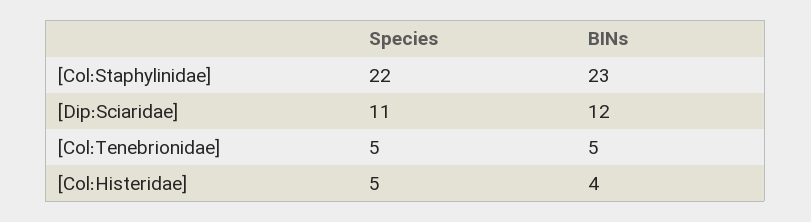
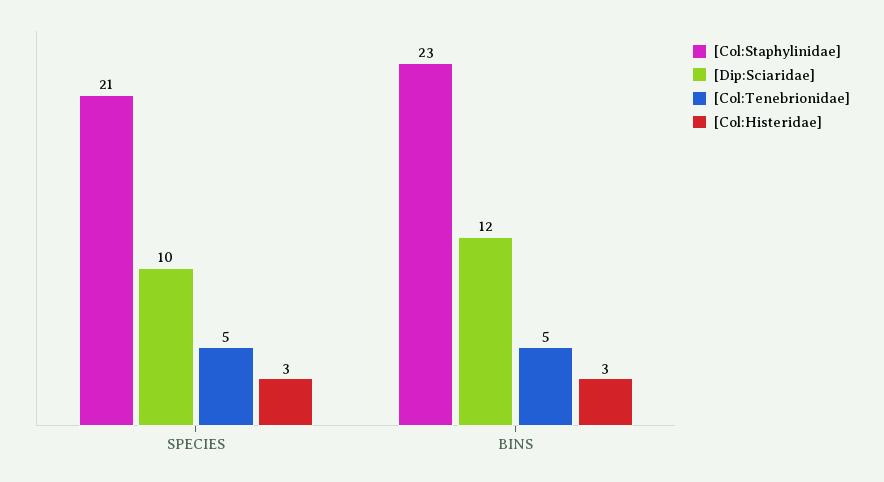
  {
    "[Col:Staphylinidae]": {
-     "Species": 22,
+     "Species": 21,
      "BINs": 23
    },
    "[Dip:Sciaridae]": {
-     "Species": 11,
+     "Species": 10,
      "BINs": 12
    },
    "[Col:Tenebrionidae]": {
      "Species": 5,
      "BINs": 5
    },
    "[Col:Histeridae]": {
-     "Species": 5,
+     "Species": 3,
-     "BINs": 4
+     "BINs": 3
    }
  }

